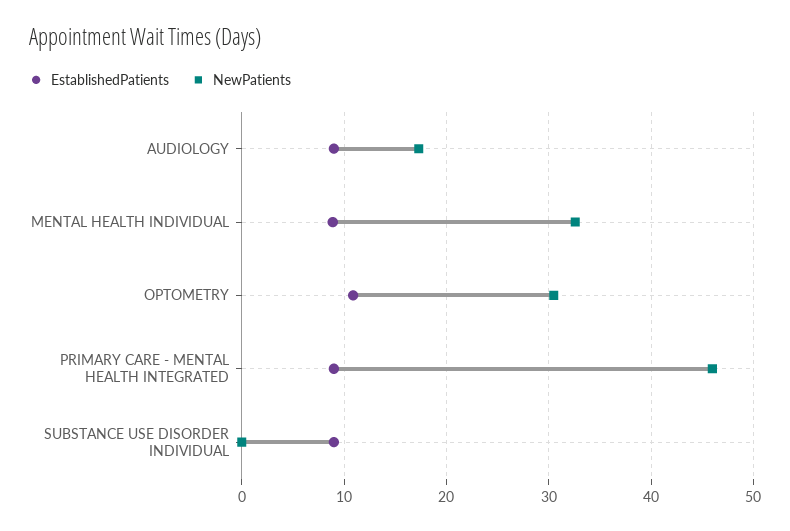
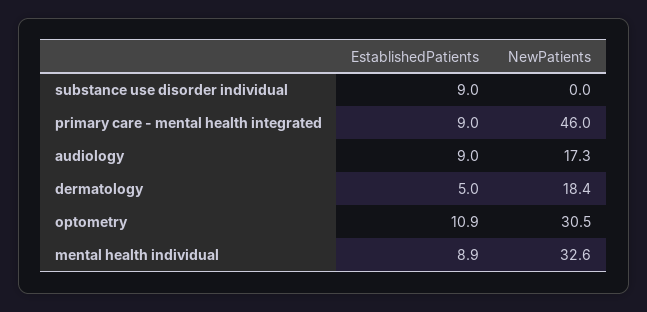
  {
    "EstablishedPatients": {
      "AUDIOLOGY": 9,
      "MENTAL HEALTH INDIVIDUAL": 8.9,
      "OPTOMETRY": 10.9,
      "PRIMARY CARE - MENTAL HEALTH INTEGRATED": 9,
-     "SUBSTANCE USE DISORDER INDIVIDUAL": 9
+     "SUBSTANCE USE DISORDER INDIVIDUAL": 9,
+     "dermatology": 5
    },
    "NewPatients": {
      "AUDIOLOGY": 17.3,
      "MENTAL HEALTH INDIVIDUAL": 32.6,
      "OPTOMETRY": 30.5,
      "PRIMARY CARE - MENTAL HEALTH INTEGRATED": 46,
-     "SUBSTANCE USE DISORDER INDIVIDUAL": 0
+     "SUBSTANCE USE DISORDER INDIVIDUAL": 0,
+     "dermatology": 18.4
    }
  }

